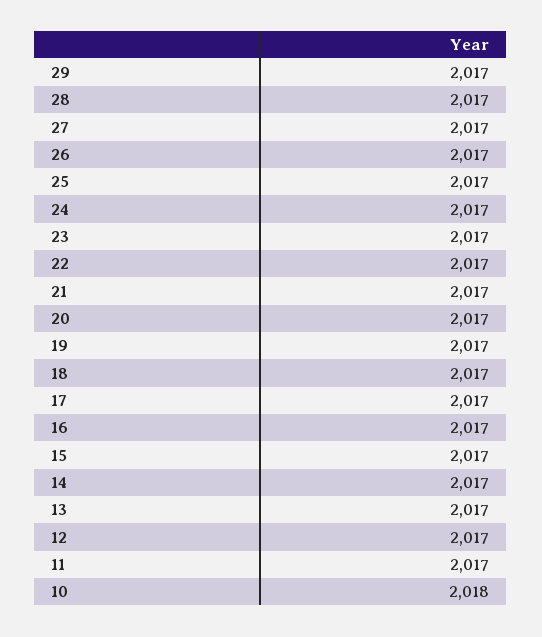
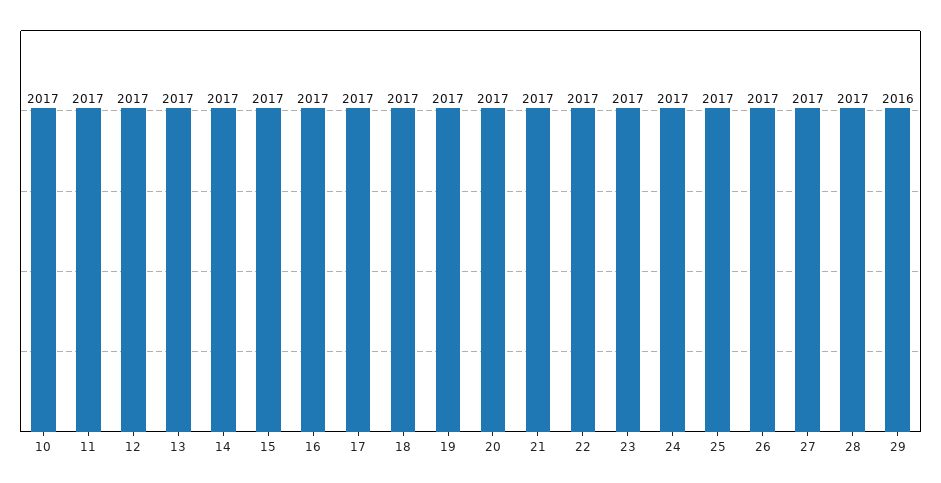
  {
-   "29": 2017,
+   "29": 2016,
    "28": 2017,
    "27": 2017,
    "26": 2017,
    "25": 2017,
    "24": 2017,
    "23": 2017,
    "22": 2017,
    "21": 2017,
    "20": 2017,
    "19": 2017,
    "18": 2017,
    "17": 2017,
    "16": 2017,
    "15": 2017,
    "14": 2017,
    "13": 2017,
    "12": 2017,
    "11": 2017,
-   "10": 2018
+   "10": 2017
  }

